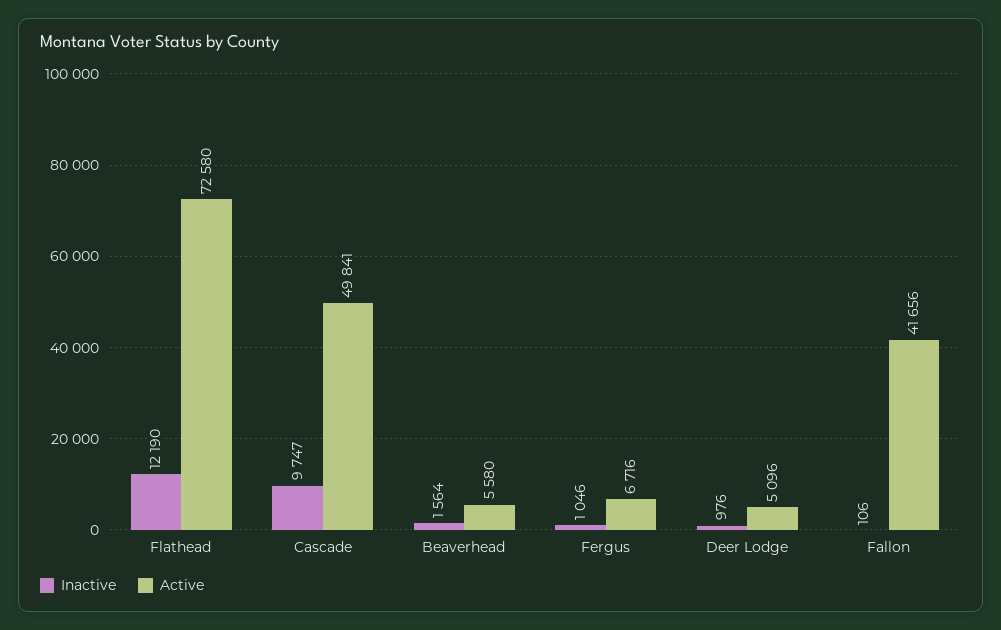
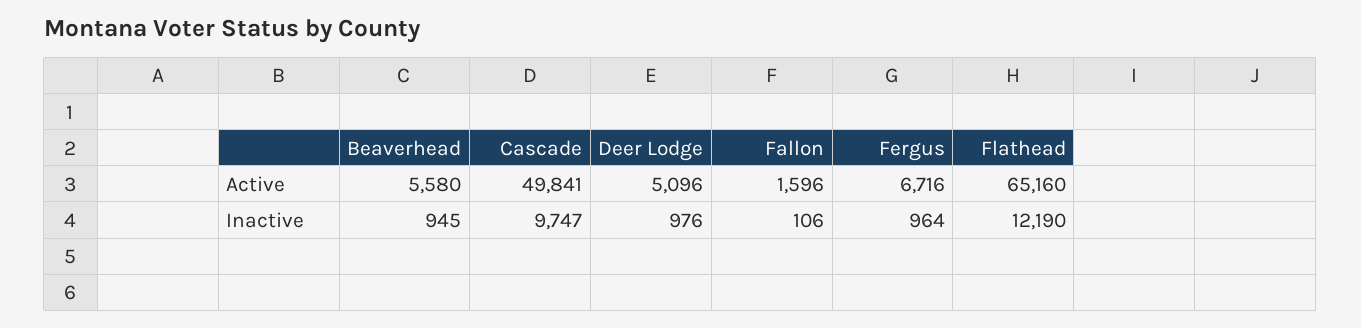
  {
    "Inactive": {
      "Flathead": 12190,
      "Cascade": 9747,
-     "Beaverhead": 1564,
+     "Beaverhead": 945,
-     "Fergus": 1046,
+     "Fergus": 964,
      "Deer Lodge": 976,
      "Fallon": 106
    },
    "Active": {
-     "Flathead": 72580,
+     "Flathead": 65160,
      "Cascade": 49841,
      "Beaverhead": 5580,
      "Fergus": 6716,
      "Deer Lodge": 5096,
-     "Fallon": 41656
+     "Fallon": 1596
    }
  }

